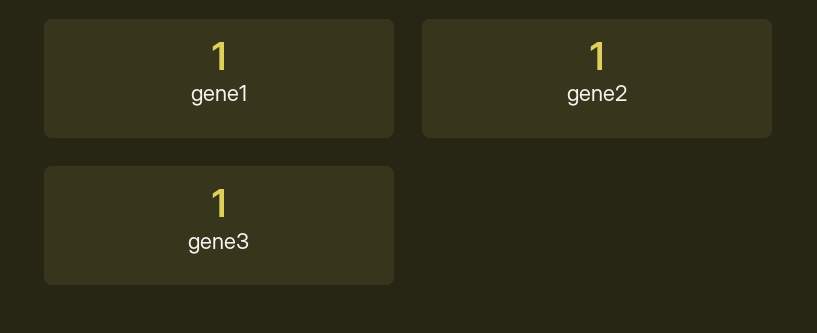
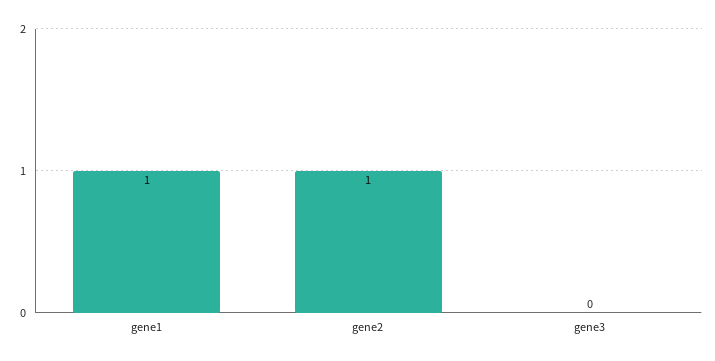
  {
    "gene1": 1,
    "gene2": 1,
-   "gene3": 1
+   "gene3": 0
  }

